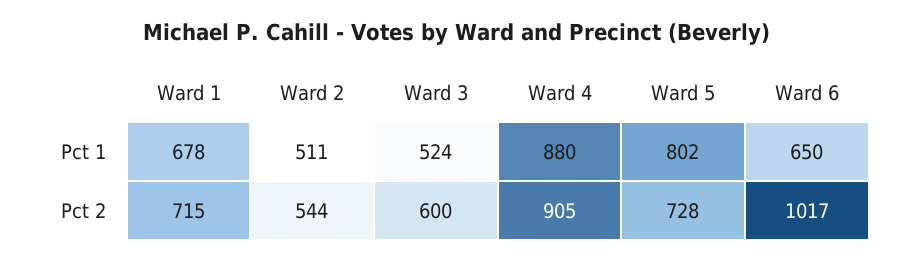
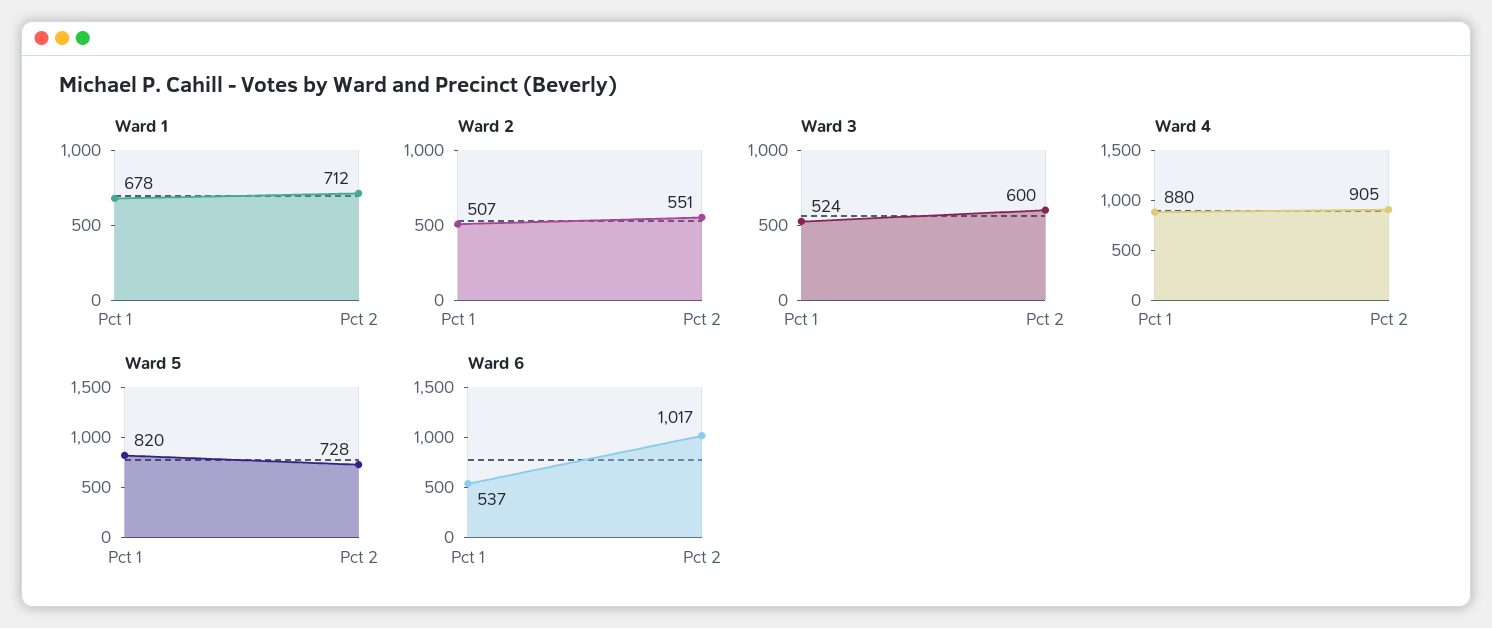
  {
    "Ward 1": {
      "Pct 1": 678,
-     "Pct 2": 715
+     "Pct 2": 712
    },
    "Ward 2": {
-     "Pct 1": 511,
+     "Pct 1": 507,
-     "Pct 2": 544
+     "Pct 2": 551
    },
    "Ward 3": {
      "Pct 1": 524,
      "Pct 2": 600
    },
    "Ward 4": {
      "Pct 1": 880,
      "Pct 2": 905
    },
    "Ward 5": {
-     "Pct 1": 802,
+     "Pct 1": 820,
      "Pct 2": 728
    },
    "Ward 6": {
-     "Pct 1": 650,
+     "Pct 1": 537,
      "Pct 2": 1017
    }
  }

